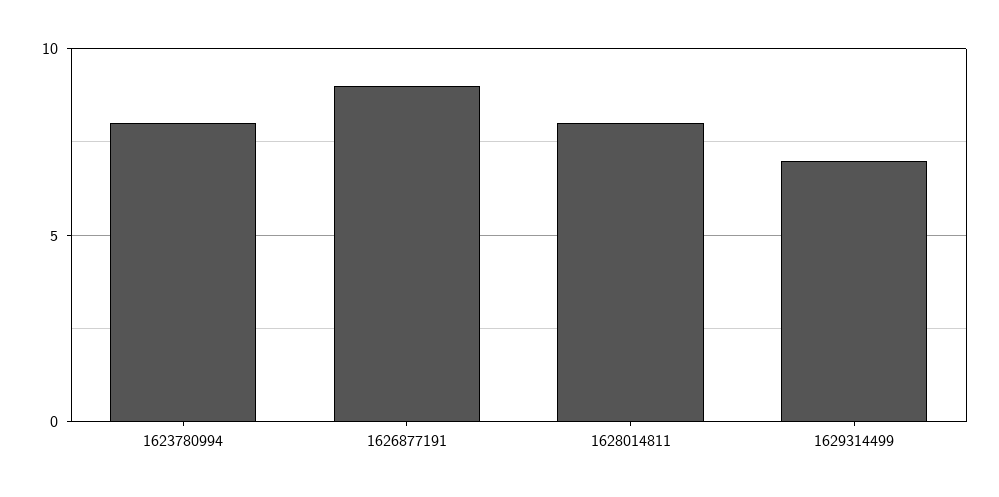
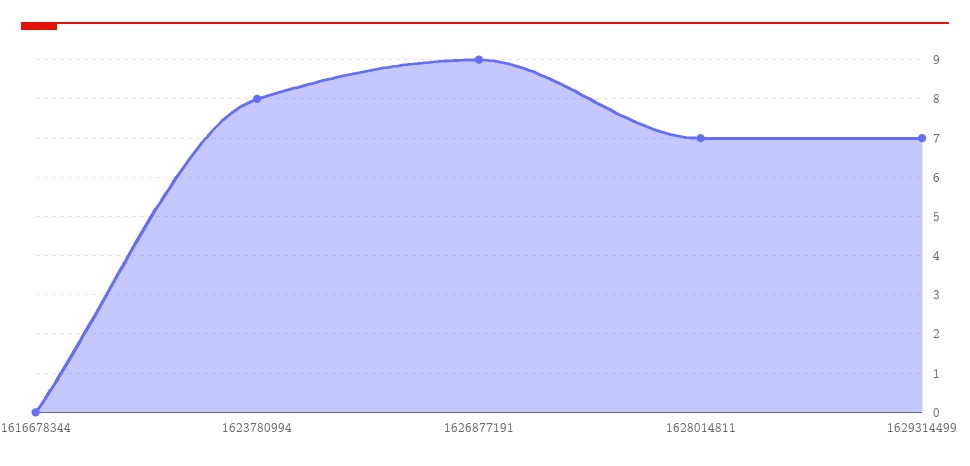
  {
    "1623780994": 8,
    "1626877191": 9,
-   "1628014811": 8,
+   "1628014811": 7,
-   "1629314499": 7
+   "1629314499": 7,
+   "1616678344": 0
  }

